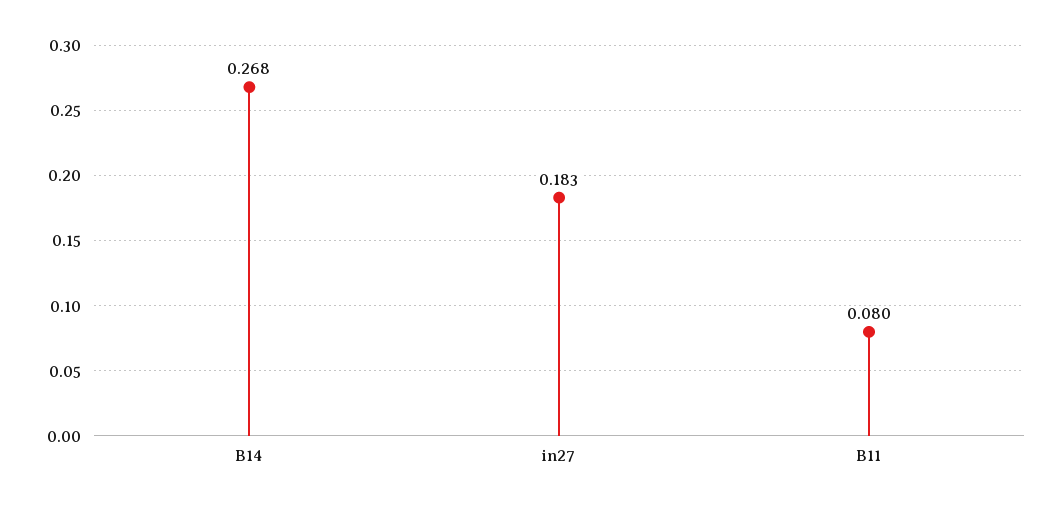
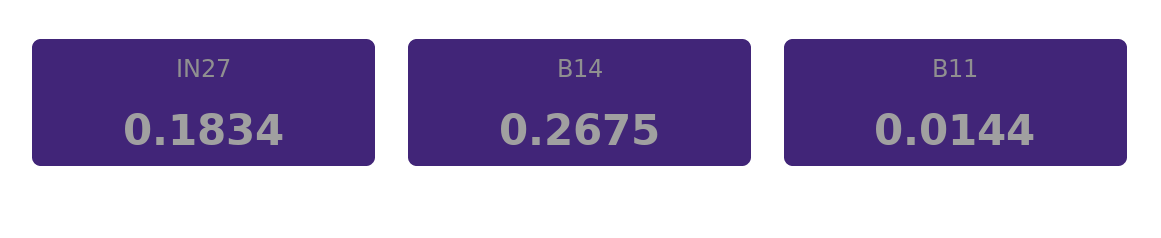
  {
    "B14": 0.2675,
    "in27": 0.1834,
-   "B11": 0.08
+   "B11": 0.0144
  }

